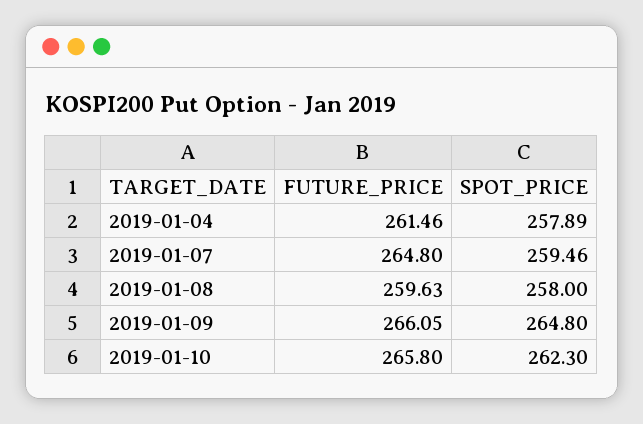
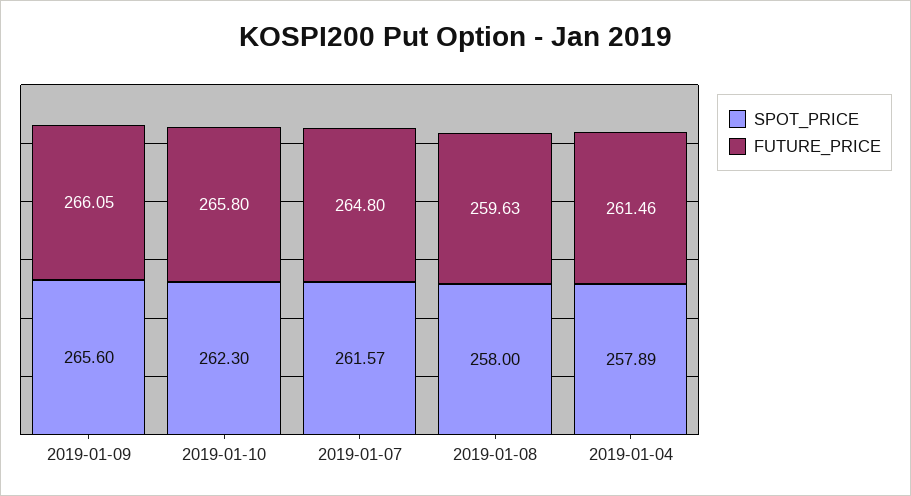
  {
    "FUTURE_PRICE": {
      "2019-01-04": 261.46,
      "2019-01-07": 264.8,
      "2019-01-08": 259.63,
      "2019-01-09": 266.05,
      "2019-01-10": 265.8
    },
    "SPOT_PRICE": {
      "2019-01-04": 257.89,
-     "2019-01-07": 259.46,
+     "2019-01-07": 261.57,
      "2019-01-08": 258,
-     "2019-01-09": 264.8,
+     "2019-01-09": 265.6,
      "2019-01-10": 262.3
    }
  }

